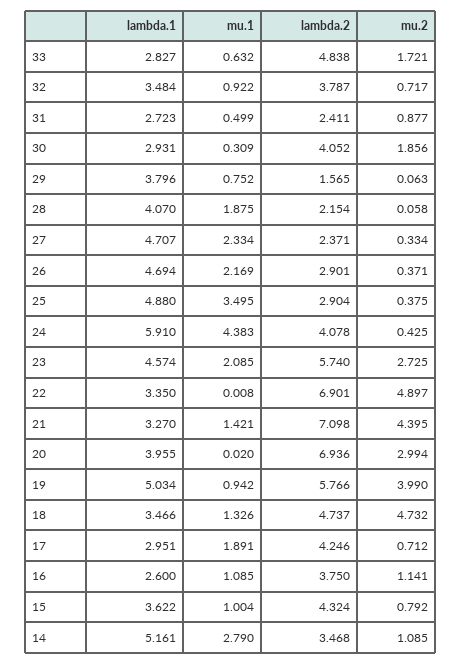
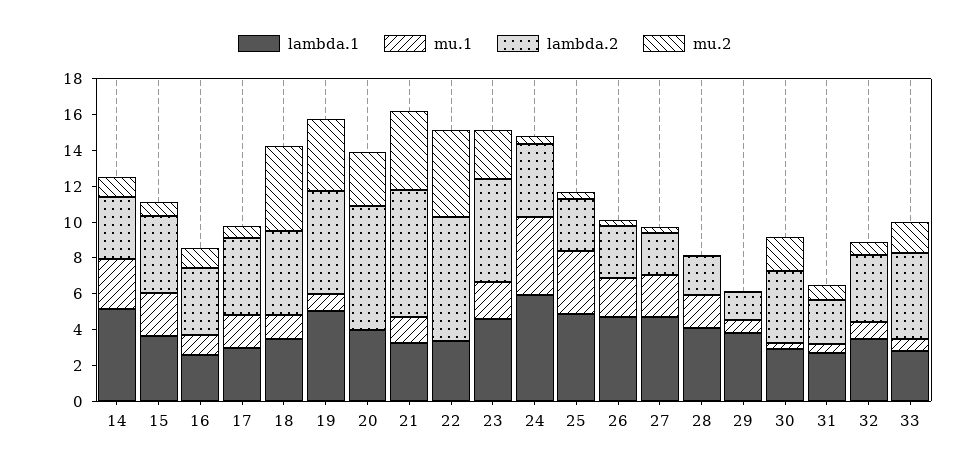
  {
    "lambda.1": {
      "33": 2.827,
      "32": 3.484,
      "31": 2.723,
      "30": 2.931,
      "29": 3.796,
      "28": 4.07,
      "27": 4.707,
      "26": 4.694,
      "25": 4.88,
      "24": 5.91,
      "23": 4.574,
      "22": 3.35,
      "21": 3.27,
      "20": 3.955,
      "19": 5.034,
      "18": 3.466,
      "17": 2.951,
      "16": 2.6,
      "15": 3.622,
      "14": 5.161
    },
    "mu.1": {
      "33": 0.632,
      "32": 0.922,
      "31": 0.499,
      "30": 0.309,
      "29": 0.752,
      "28": 1.875,
      "27": 2.334,
      "26": 2.169,
      "25": 3.495,
      "24": 4.383,
      "23": 2.085,
      "22": 0.008,
      "21": 1.421,
      "20": 0.02,
      "19": 0.942,
      "18": 1.326,
      "17": 1.891,
      "16": 1.085,
-     "15": 1.004,
+     "15": 2.5,
      "14": 2.79
    },
    "lambda.2": {
      "33": 4.838,
      "32": 3.787,
      "31": 2.411,
      "30": 4.052,
      "29": 1.565,
      "28": 2.154,
      "27": 2.371,
      "26": 2.901,
      "25": 2.904,
      "24": 4.078,
      "23": 5.74,
      "22": 6.901,
      "21": 7.098,
      "20": 6.936,
      "19": 5.766,
      "18": 4.737,
      "17": 4.246,
      "16": 3.75,
      "15": 4.324,
      "14": 3.468
    },
    "mu.2": {
      "33": 1.721,
      "32": 0.717,
      "31": 0.877,
      "30": 1.856,
      "29": 0.063,
      "28": 0.058,
      "27": 0.334,
      "26": 0.371,
      "25": 0.375,
      "24": 0.425,
      "23": 2.725,
      "22": 4.897,
      "21": 4.395,
      "20": 2.994,
      "19": 3.99,
      "18": 4.732,
      "17": 0.712,
      "16": 1.141,
      "15": 0.792,
      "14": 1.085
    }
  }

